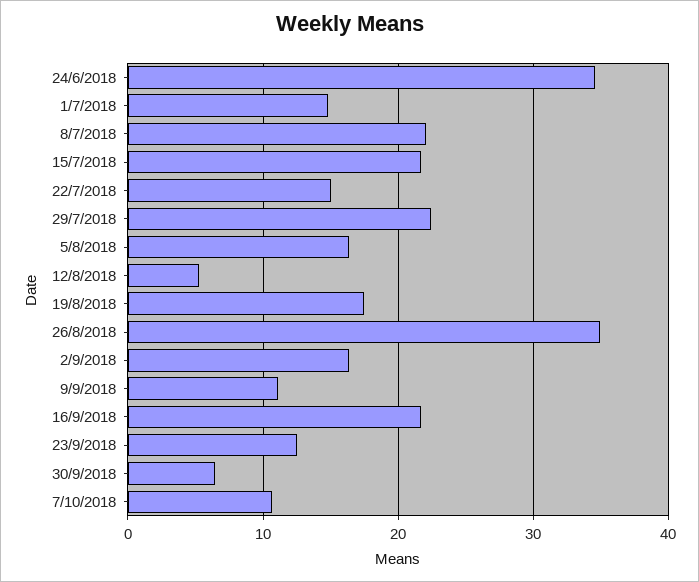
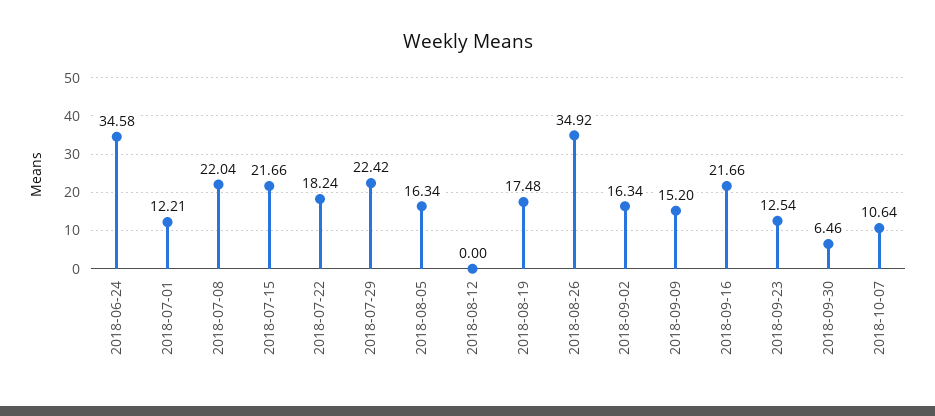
  {
    "24/6/2018": 34.58,
-   "1/7/2018": 15,
+   "1/7/2018": 12.21,
    "8/7/2018": 22.04,
    "15/7/2018": 21.66,
-   "22/7/2018": 15,
+   "22/7/2018": 18.24,
    "29/7/2018": 22.42,
    "5/8/2018": 16.34,
-   "12/8/2018": 5,
+   "12/8/2018": 0,
    "19/8/2018": 17.48,
    "26/8/2018": 34.92,
    "2/9/2018": 16.34,
-   "9/9/2018": 11,
+   "9/9/2018": 15.2,
    "16/9/2018": 21.66,
    "23/9/2018": 12.54,
    "30/9/2018": 6.46,
    "7/10/2018": 10.64
  }

